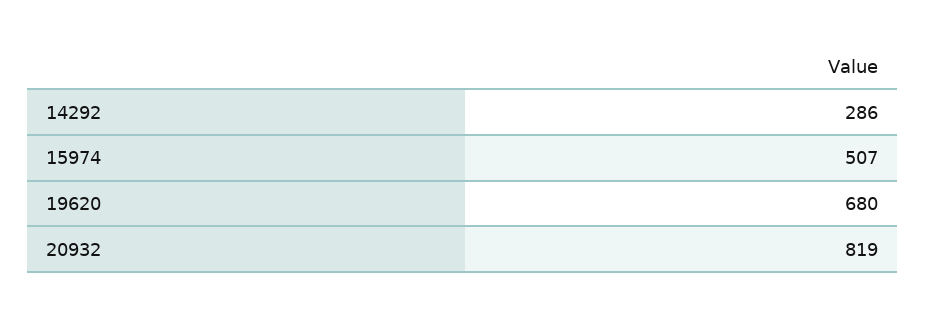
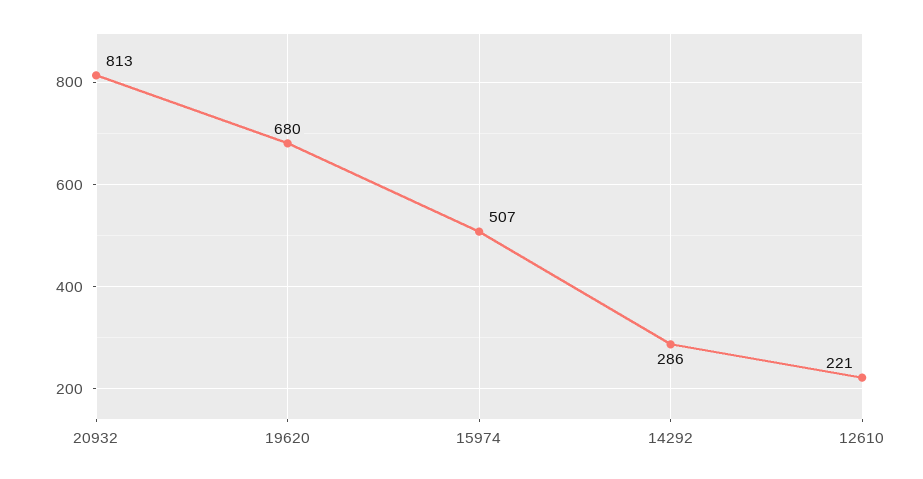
  {
    "14292": 286,
    "15974": 507,
    "19620": 680,
-   "20932": 819
+   "20932": 813,
+   "12610": 221
  }

